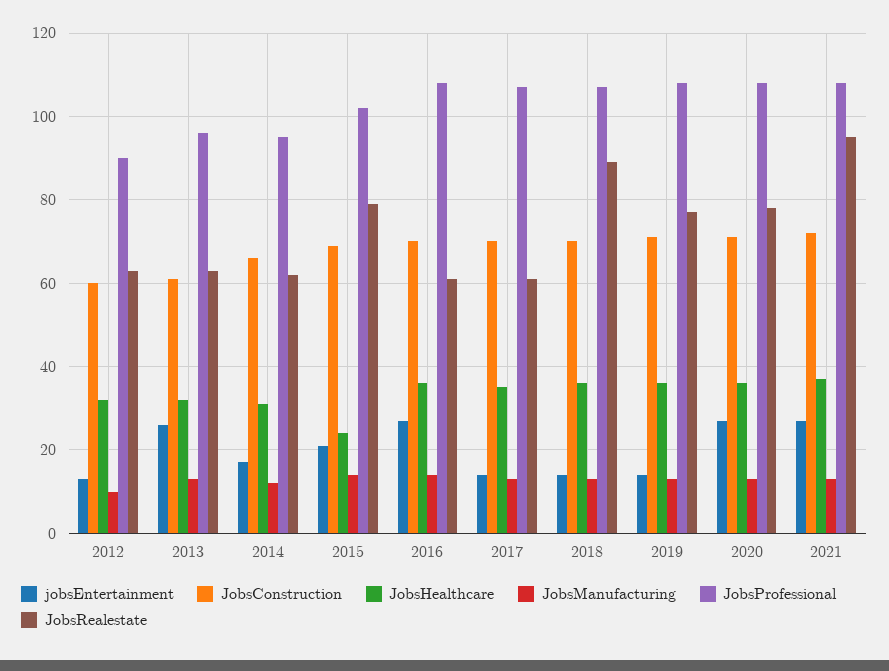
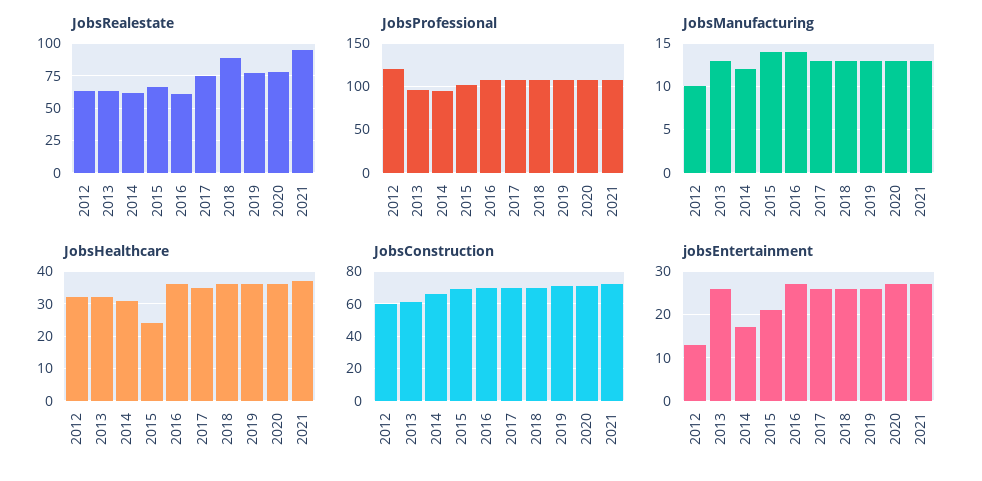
  {
    "jobsEntertainment": {
      "2012": 15,
      "2013": 25,
      "2014": 15,
      "2015": 20,
      "2016": 25,
-     "2017": 15,
+     "2017": 25,
-     "2018": 15,
+     "2018": 25,
-     "2019": 15,
+     "2019": 25,
      "2020": 25,
      "2021": 25
    },
    "JobsConstruction": {
      "2012": 60,
      "2013": 60,
      "2014": 65,
      "2015": 70,
      "2016": 70,
      "2017": 70,
      "2018": 70,
      "2019": 70,
      "2020": 70,
      "2021": 70
    },
    "JobsHealthcare": {
      "2012": 30,
      "2013": 30,
      "2014": 30,
      "2015": 25,
      "2016": 35,
      "2017": 35,
      "2018": 35,
      "2019": 35,
      "2020": 35,
      "2021": 35
    },
    "JobsManufacturing": {
      "2012": 10,
      "2013": 13,
      "2014": 12,
      "2015": 14,
      "2016": 14,
      "2017": 13,
      "2018": 13,
      "2019": 13,
      "2020": 13,
      "2021": 13
    },
    "JobsProfessional": {
-     "2012": 90,
+     "2012": 120,
      "2013": 95,
      "2014": 95,
      "2015": 100,
      "2016": 110,
      "2017": 105,
      "2018": 105,
      "2019": 110,
      "2020": 110,
      "2021": 110
    },
    "JobsRealestate": {
      "2012": 65,
      "2013": 65,
      "2014": 60,
-     "2015": 80,
+     "2015": 65,
      "2016": 60,
-     "2017": 60,
+     "2017": 75,
      "2018": 90,
      "2019": 75,
      "2020": 80,
      "2021": 95
    }
  }

